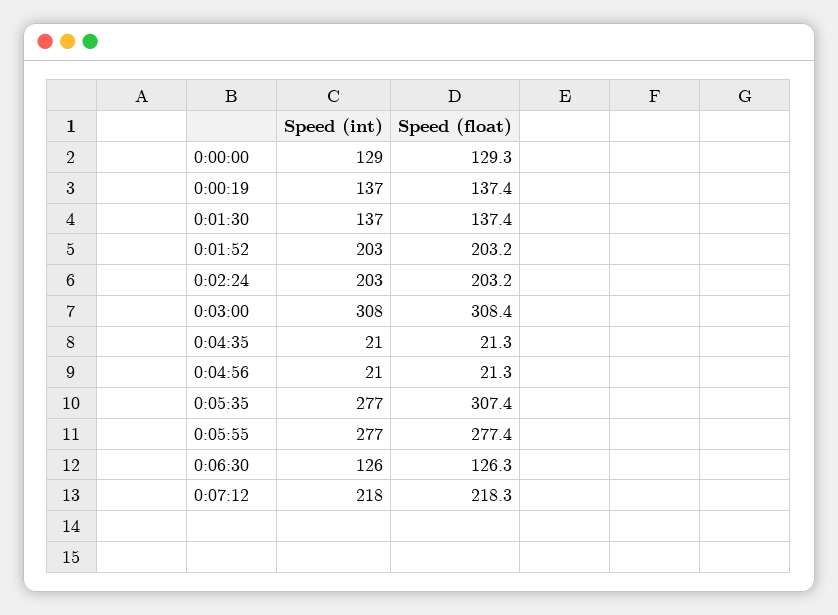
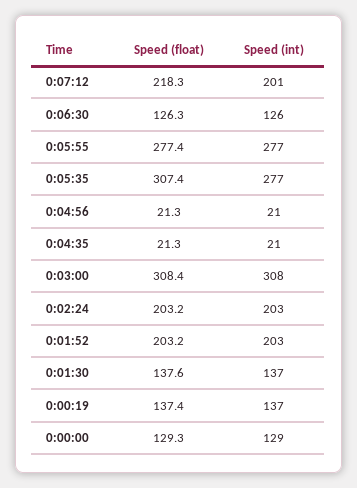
  {
    "Speed (int)": {
      "0:00:00": 129,
      "0:00:19": 137,
      "0:01:30": 137,
      "0:01:52": 203,
      "0:02:24": 203,
      "0:03:00": 308,
      "0:04:35": 21,
      "0:04:56": 21,
      "0:05:35": 277,
      "0:05:55": 277,
      "0:06:30": 126,
-     "0:07:12": 218
+     "0:07:12": 201
    },
    "Speed (float)": {
      "0:00:00": 129.3,
      "0:00:19": 137.4,
-     "0:01:30": 137.4,
+     "0:01:30": 137.6,
      "0:01:52": 203.2,
      "0:02:24": 203.2,
      "0:03:00": 308.4,
      "0:04:35": 21.3,
      "0:04:56": 21.3,
      "0:05:35": 307.4,
      "0:05:55": 277.4,
      "0:06:30": 126.3,
      "0:07:12": 218.3
    }
  }

